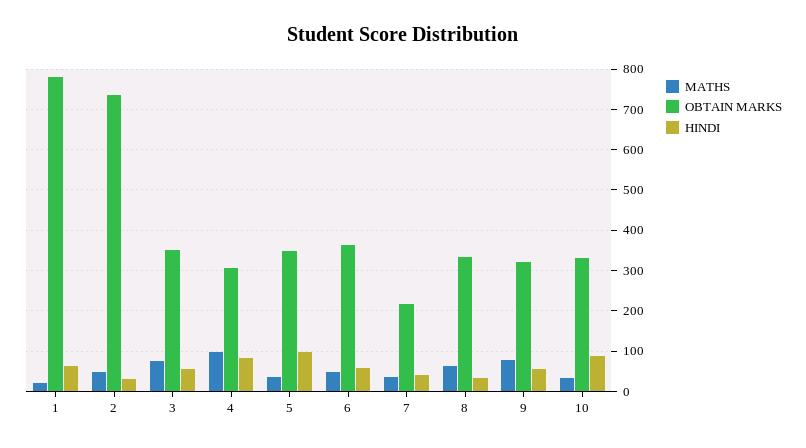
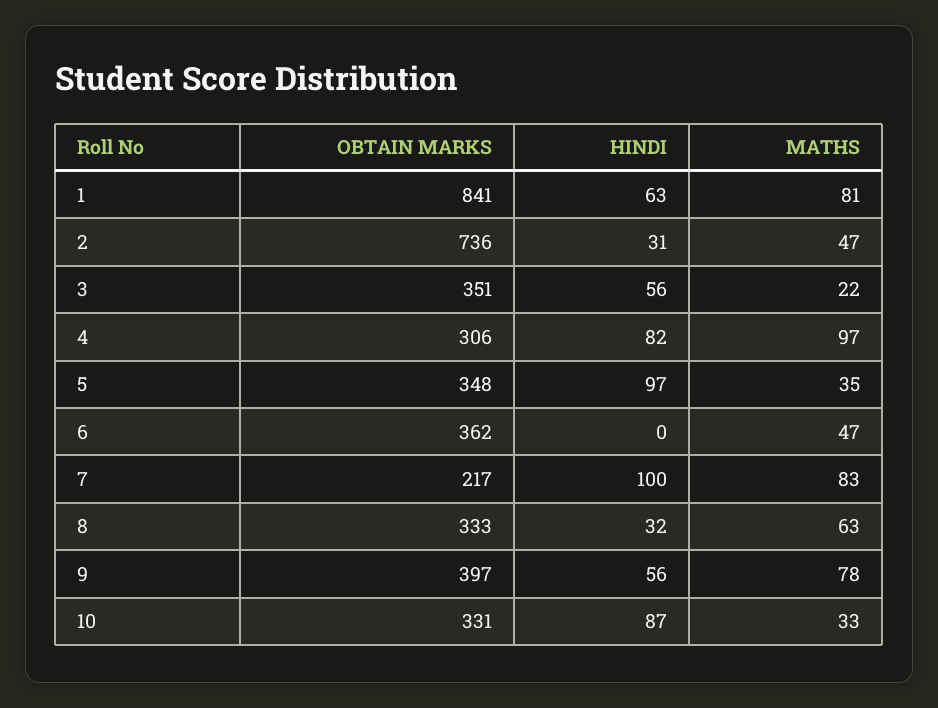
  {
    "MATHS": {
-     "1": 20,
+     "1": 81,
      "2": 47,
-     "3": 80,
+     "3": 22,
      "4": 97,
      "5": 35,
      "6": 47,
-     "7": 40,
+     "7": 83,
      "8": 63,
      "9": 78,
      "10": 33
    },
    "OBTAIN MARKS": {
-     "1": 780,
+     "1": 841,
      "2": 736,
      "3": 351,
      "4": 306,
      "5": 348,
      "6": 362,
      "7": 217,
      "8": 333,
-     "9": 320,
+     "9": 397,
      "10": 331
    },
    "HINDI": {
      "1": 63,
      "2": 31,
      "3": 56,
      "4": 82,
      "5": 97,
-     "6": 60,
+     "6": 0,
-     "7": 40,
+     "7": 100,
      "8": 32,
      "9": 56,
      "10": 87
    }
  }

